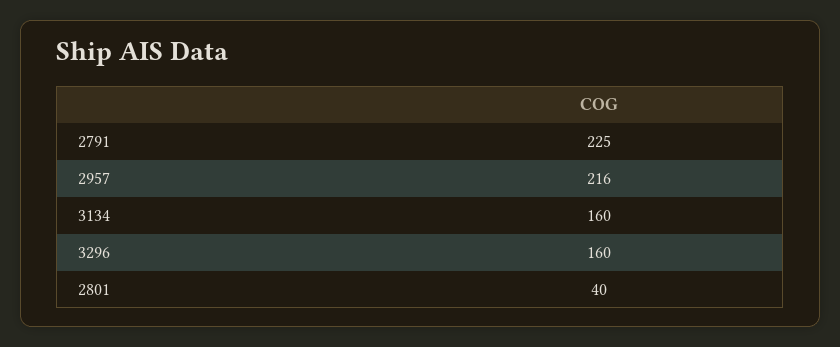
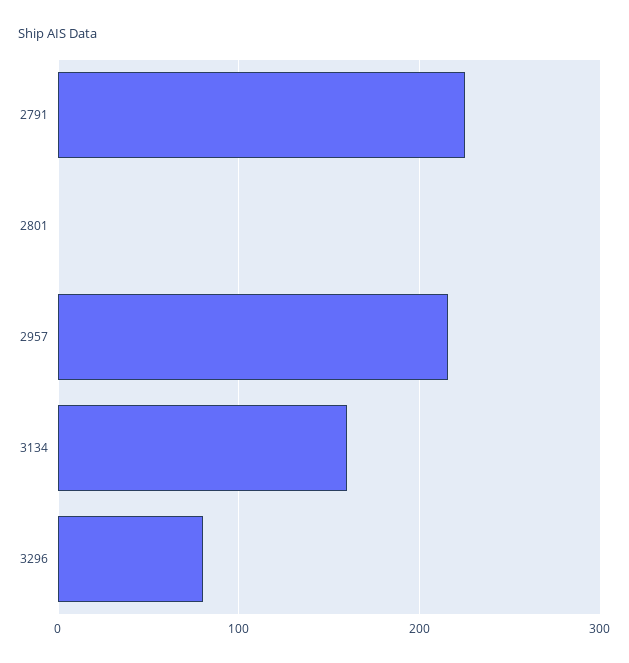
  {
    "2791": 225,
    "2957": 216,
    "3134": 160,
-   "3296": 160,
+   "3296": 80,
-   "2801": 40
+   "2801": 0
  }

